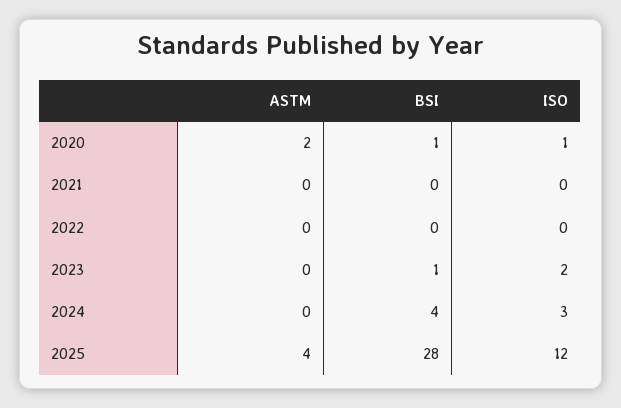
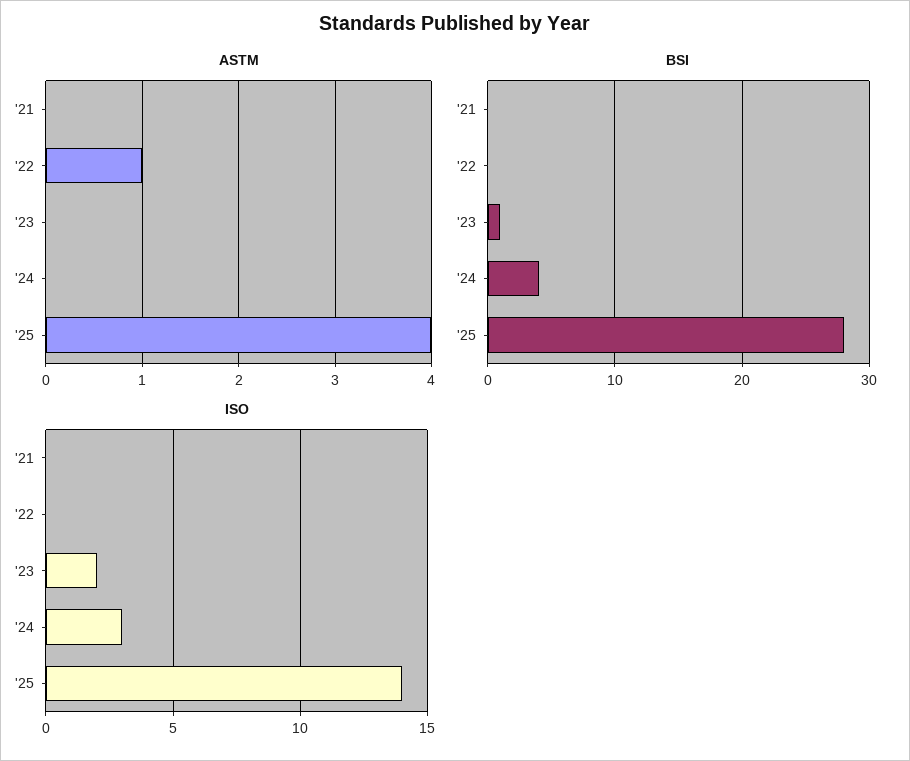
  {
    "ASTM": {
-     "2020": 2,
      "2021": 0,
-     "2022": 0,
+     "2022": 1,
      "2023": 0,
      "2024": 0,
      "2025": 4
    },
    "BSI": {
-     "2020": 1,
      "2021": 0,
      "2022": 0,
      "2023": 1,
      "2024": 4,
      "2025": 28
    },
    "ISO": {
-     "2020": 1,
      "2021": 0,
      "2022": 0,
      "2023": 2,
      "2024": 3,
-     "2025": 12
+     "2025": 14
    }
  }

